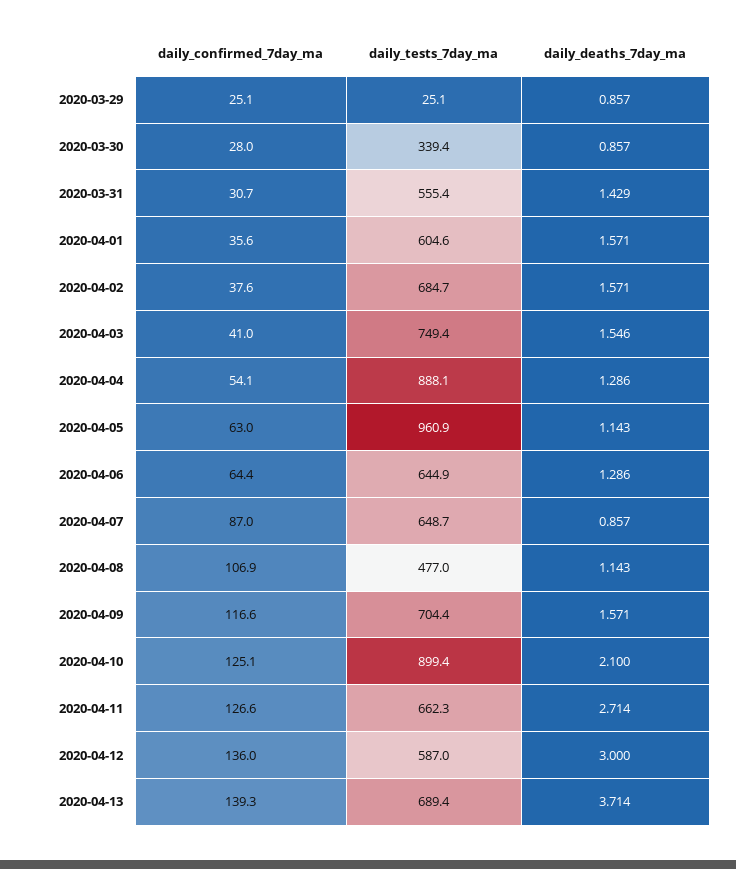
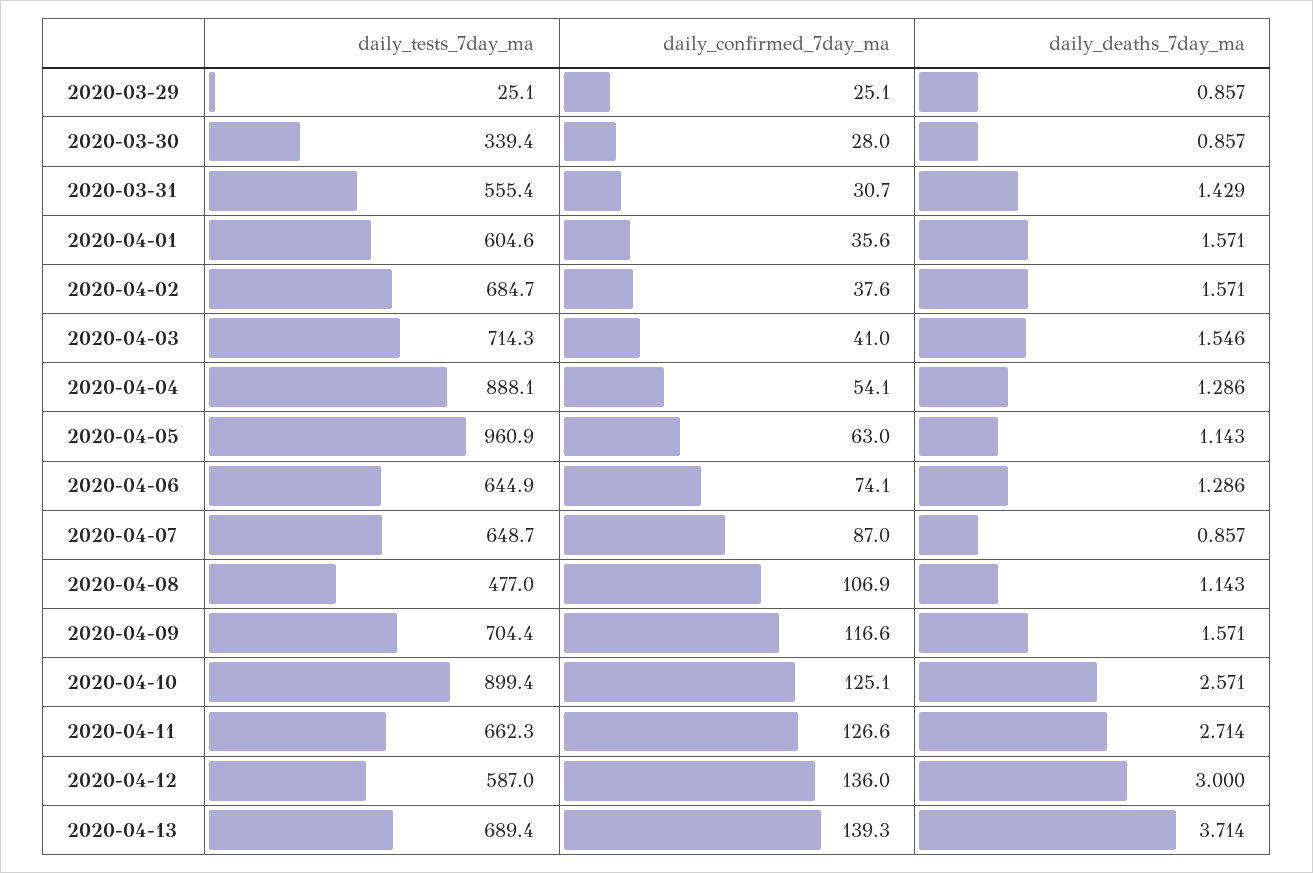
  {
    "daily_confirmed_7day_ma": {
      "2020-03-29": 25.1,
      "2020-03-30": 28,
      "2020-03-31": 30.7,
      "2020-04-01": 35.6,
      "2020-04-02": 37.6,
      "2020-04-03": 41,
      "2020-04-04": 54.1,
      "2020-04-05": 63,
-     "2020-04-06": 64.4,
+     "2020-04-06": 74.1,
      "2020-04-07": 87,
      "2020-04-08": 106.9,
      "2020-04-09": 116.6,
      "2020-04-10": 125.1,
      "2020-04-11": 126.6,
      "2020-04-12": 136,
      "2020-04-13": 139.3
    },
    "daily_tests_7day_ma": {
      "2020-03-29": 25.1,
      "2020-03-30": 339.4,
      "2020-03-31": 555.4,
      "2020-04-01": 604.6,
      "2020-04-02": 684.7,
-     "2020-04-03": 749.4,
+     "2020-04-03": 714.3,
      "2020-04-04": 888.1,
      "2020-04-05": 960.9,
      "2020-04-06": 644.9,
      "2020-04-07": 648.7,
      "2020-04-08": 477,
      "2020-04-09": 704.4,
      "2020-04-10": 899.4,
      "2020-04-11": 662.3,
      "2020-04-12": 587,
      "2020-04-13": 689.4
    },
    "daily_deaths_7day_ma": {
      "2020-03-29": 0.857,
      "2020-03-30": 0.857,
      "2020-03-31": 1.429,
      "2020-04-01": 1.571,
      "2020-04-02": 1.571,
      "2020-04-03": 1.546,
      "2020-04-04": 1.286,
      "2020-04-05": 1.143,
      "2020-04-06": 1.286,
      "2020-04-07": 0.857,
      "2020-04-08": 1.143,
      "2020-04-09": 1.571,
-     "2020-04-10": 2.1,
+     "2020-04-10": 2.571,
      "2020-04-11": 2.714,
      "2020-04-12": 3,
      "2020-04-13": 3.714
    }
  }

